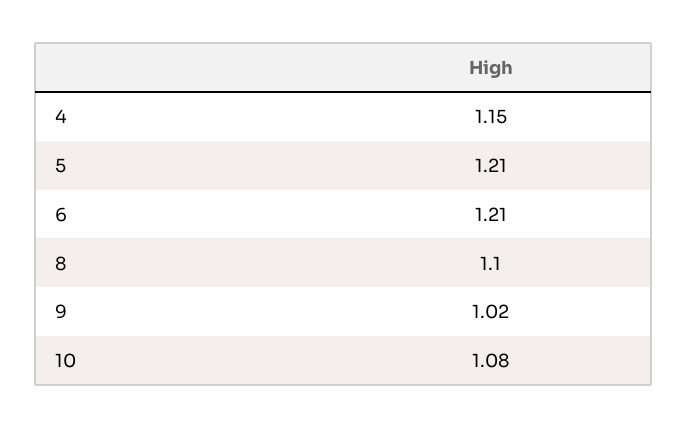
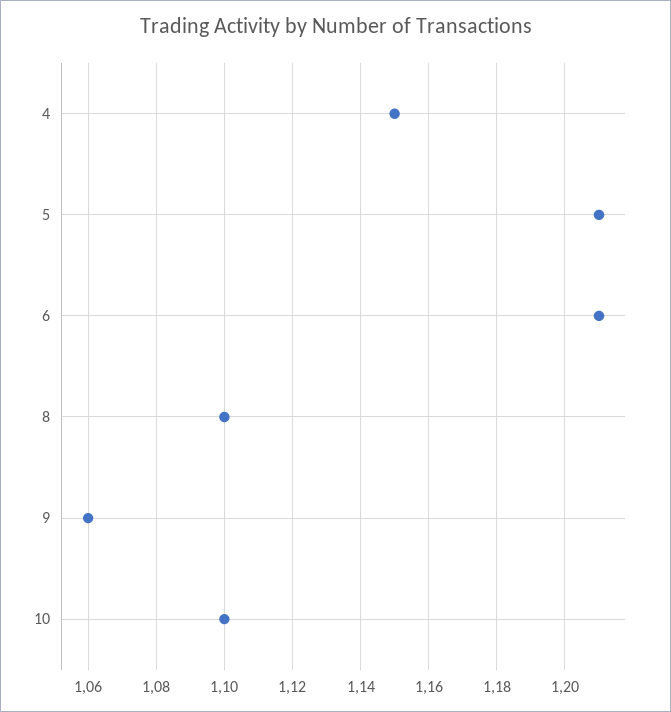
  {
    "4": 1.15,
    "5": 1.21,
    "6": 1.21,
    "8": 1.1,
-   "9": 1.02,
+   "9": 1.06,
-   "10": 1.08
+   "10": 1.1
  }

